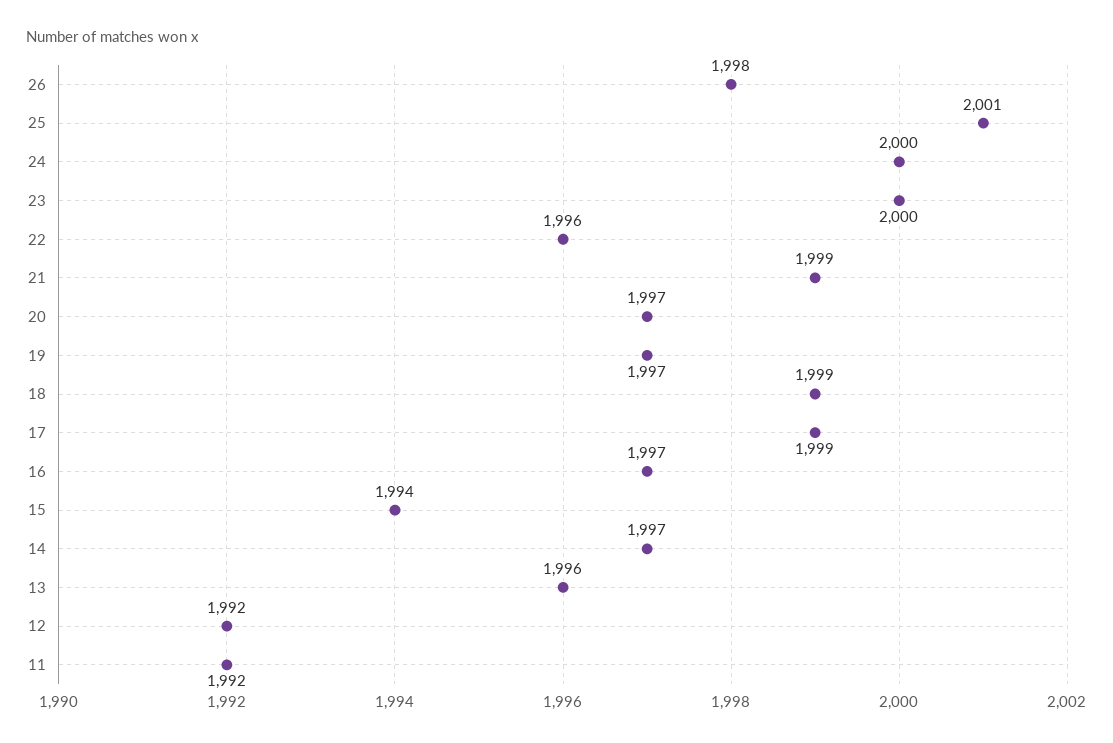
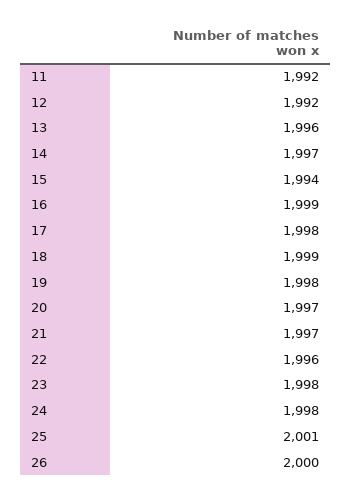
  {
-   "26": 1998,
+   "26": 2000,
    "25": 2001,
-   "24": 2000,
+   "24": 1998,
-   "23": 2000,
+   "23": 1998,
    "22": 1996,
-   "21": 1999,
+   "21": 1997,
    "20": 1997,
-   "19": 1997,
+   "19": 1998,
    "18": 1999,
-   "17": 1999,
+   "17": 1998,
-   "16": 1997,
+   "16": 1999,
    "15": 1994,
    "14": 1997,
    "13": 1996,
    "12": 1992,
    "11": 1992
  }

